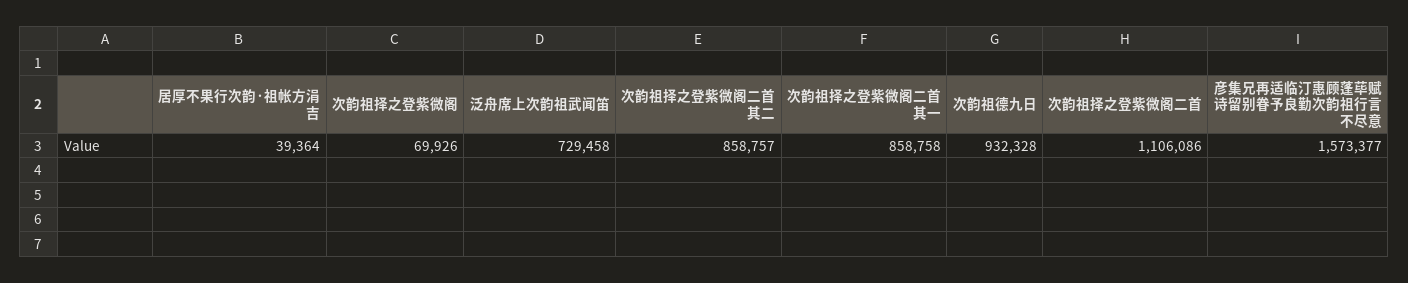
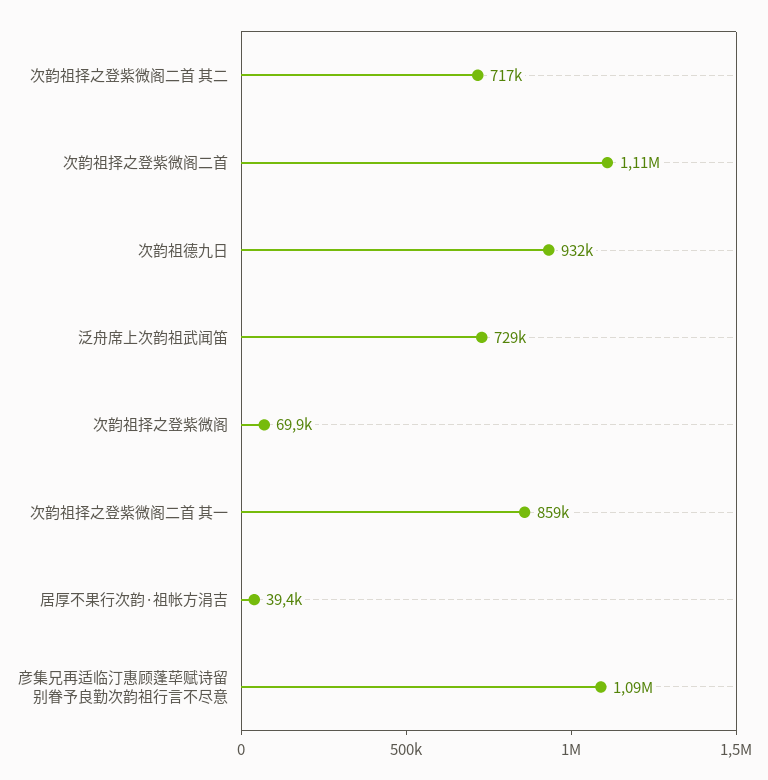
  {
    "居厚不果行次韵·祖帐方涓吉": 39364,
    "次韵祖择之登紫微阁": 69926,
    "泛舟席上次韵祖武闻笛": 729458,
-   "次韵祖择之登紫微阁二首 其二": 858757,
+   "次韵祖择之登紫微阁二首 其二": 717000,
    "次韵祖择之登紫微阁二首 其一": 858758,
    "次韵祖德九日": 932328,
    "次韵祖择之登紫微阁二首": 1106086,
-   "彦集兄再适临汀惠顾蓬荜赋诗留别眷予良勤次韵祖行言不尽意": 1573377
+   "彦集兄再适临汀惠顾蓬荜赋诗留别眷予良勤次韵祖行言不尽意": 1090000
  }

